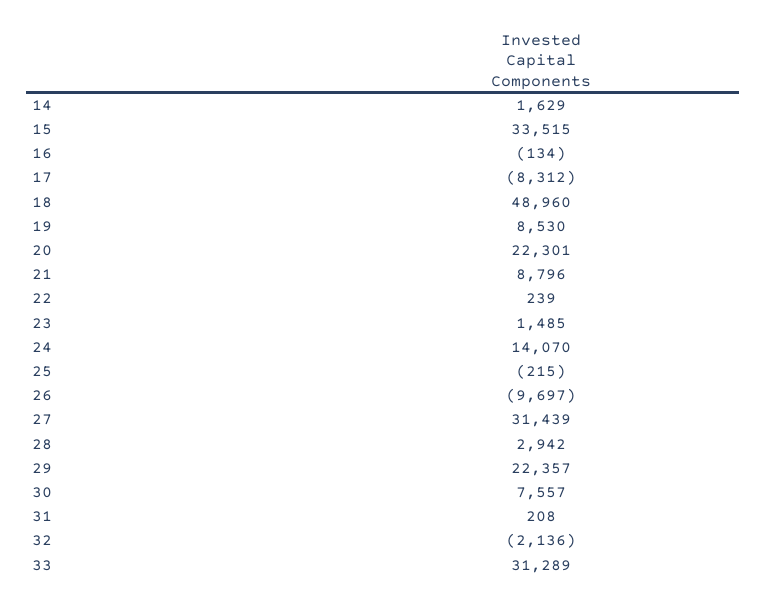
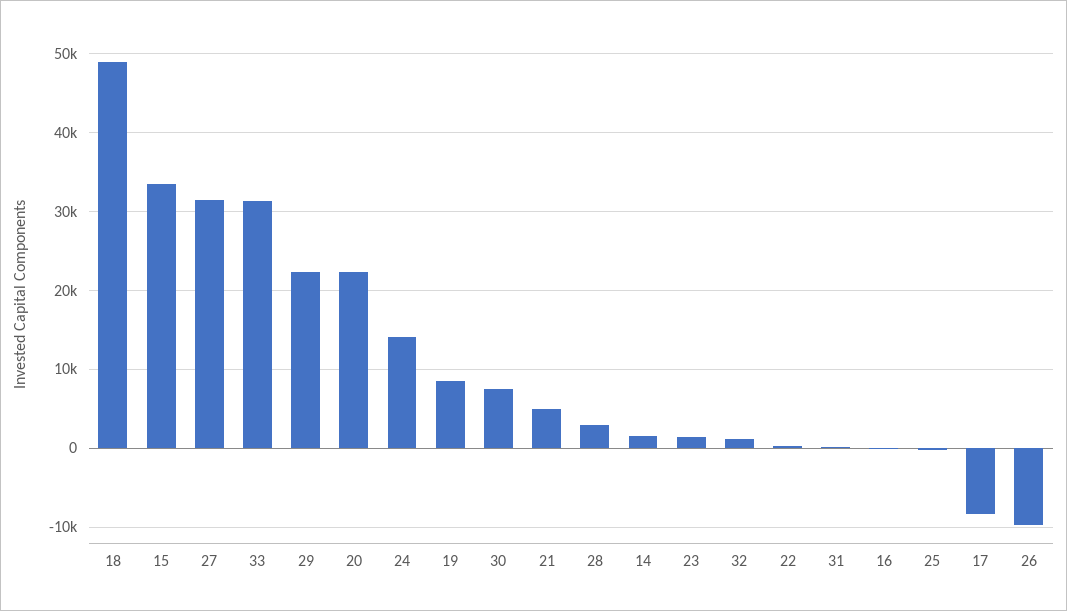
  {
    "14": 1629,
    "15": 33515,
    "16": -134,
    "17": -8312,
    "18": 48960,
    "19": 8530,
    "20": 22301,
-   "21": 8796,
+   "21": 5000,
    "22": 239,
    "23": 1485,
    "24": 14070,
    "25": -215,
    "26": -9697,
    "27": 31439,
    "28": 2942,
    "29": 22357,
    "30": 7557,
    "31": 208,
-   "32": -2136,
+   "32": 1000,
    "33": 31289
  }

